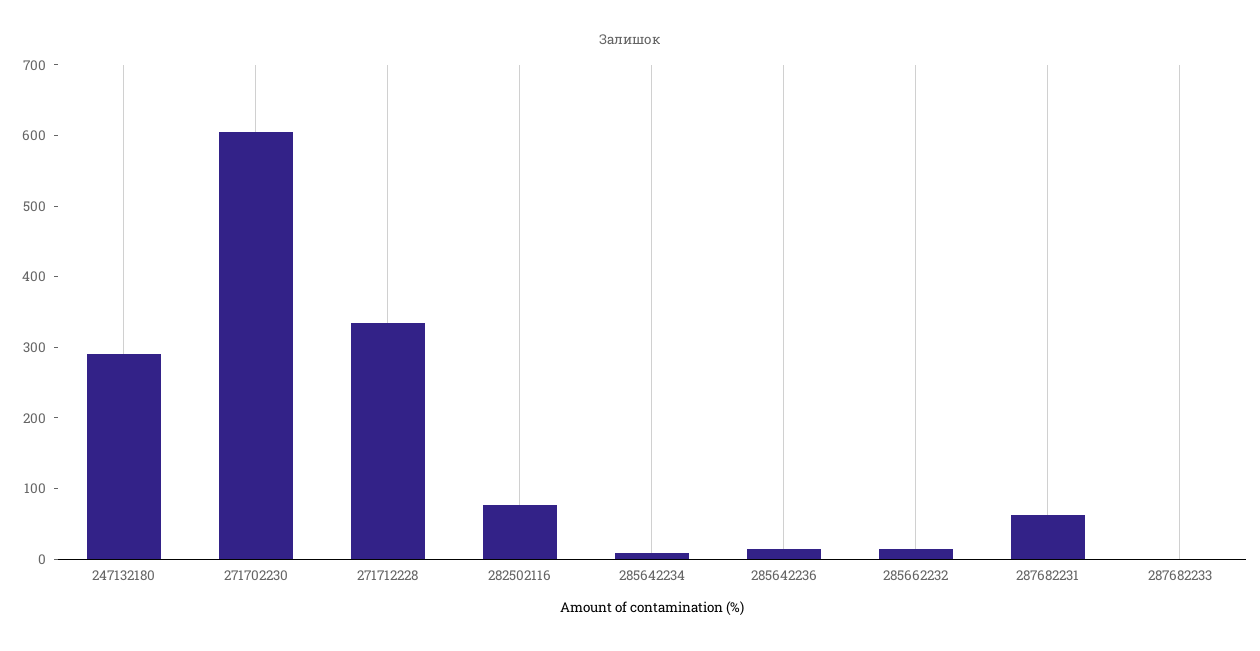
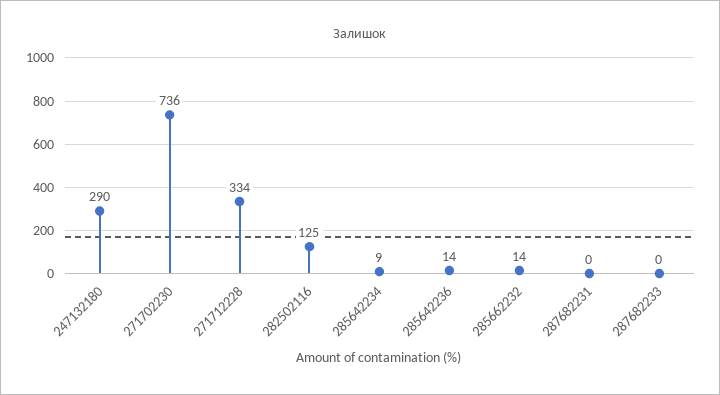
  {
    "247132180": 290,
-   "271702230": 600,
+   "271702230": 736,
    "271712228": 334,
-   "282502116": 80,
+   "282502116": 125,
    "285642234": 9,
    "285642236": 14,
    "285662232": 14,
-   "287682231": 60,
+   "287682231": 0,
    "287682233": 0
  }

